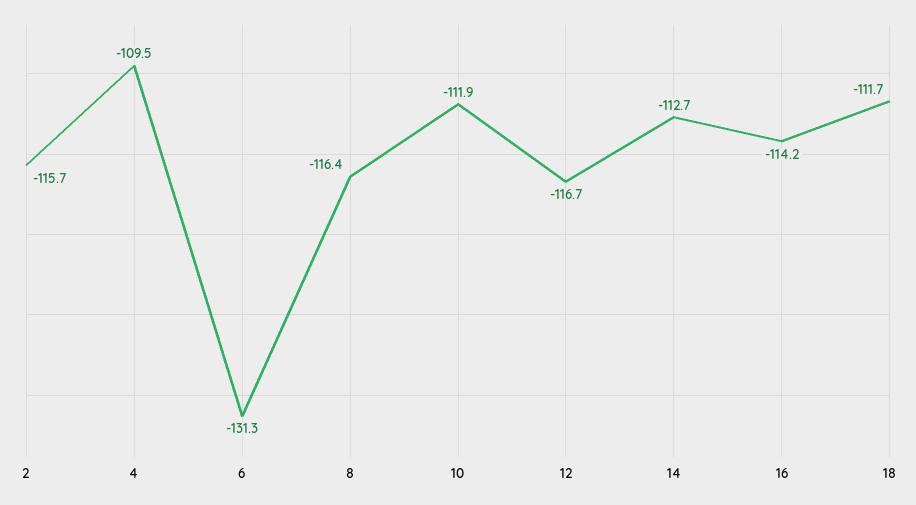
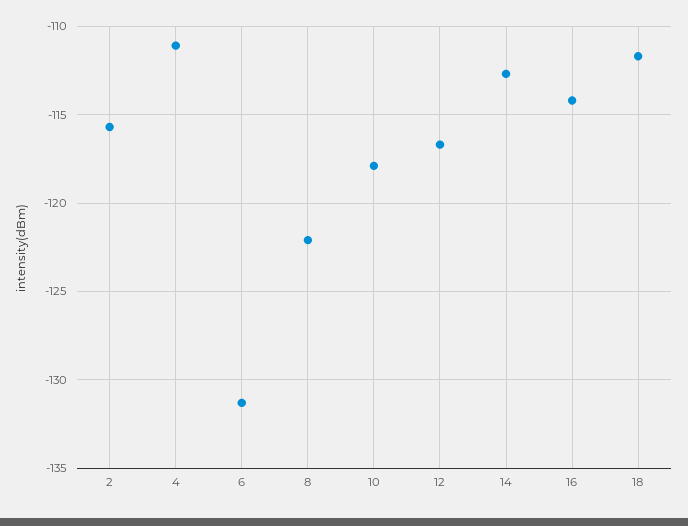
  {
    "2": -115.7,
-   "4": -109.5,
+   "4": -111,
    "6": -131.3,
-   "8": -116.4,
+   "8": -122,
-   "10": -111.9,
+   "10": -118,
    "12": -116.7,
    "14": -112.7,
    "16": -114.2,
    "18": -111.7
  }

